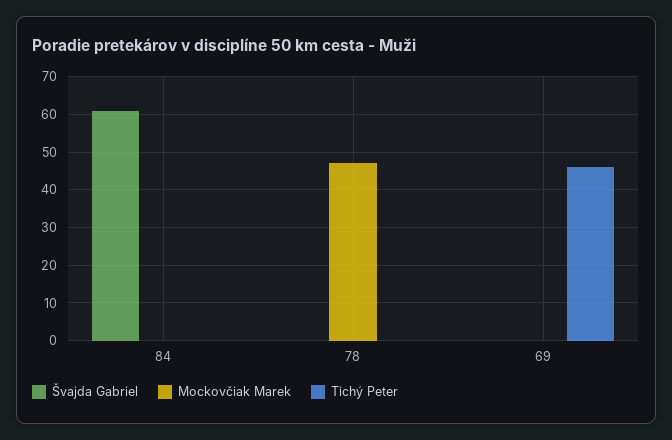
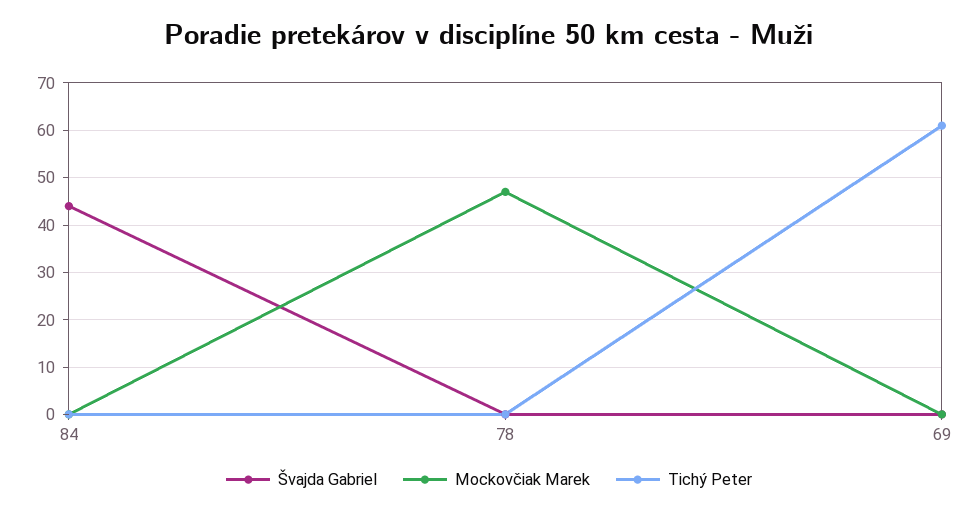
  {
    "Švajda Gabriel": {
-     "84": 60,
+     "84": 45,
      "78": 0,
      "69": 0
    },
    "Mockovčiak Marek": {
      "84": 0,
      "78": 45,
      "69": 0
    },
    "Tichý Peter": {
      "84": 0,
      "78": 0,
-     "69": 45
+     "69": 60
    }
  }

